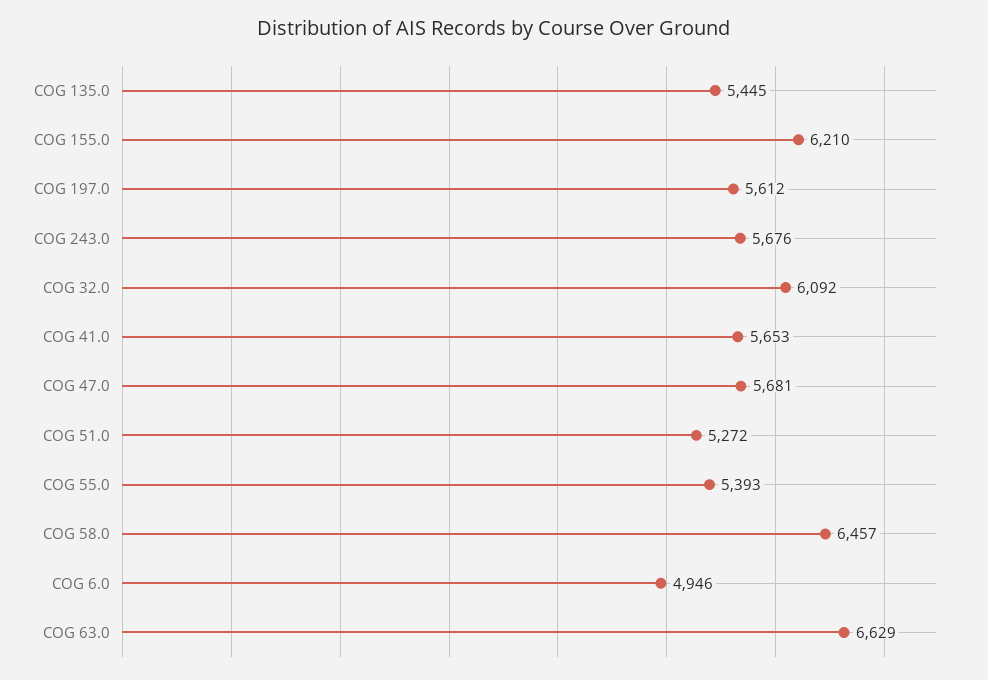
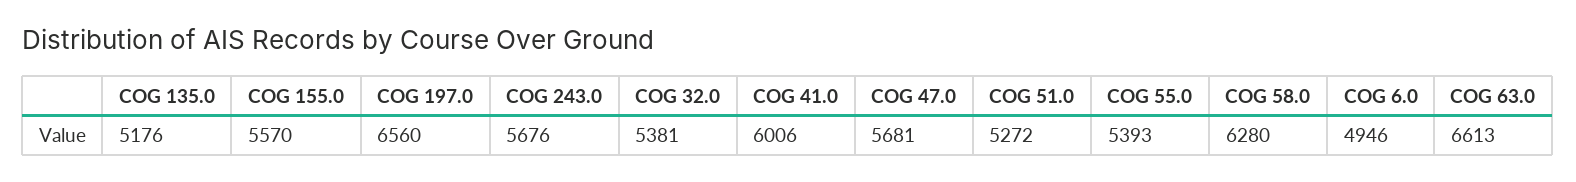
  {
-   "COG 135.0": 5445,
+   "COG 135.0": 5176,
-   "COG 155.0": 6210,
+   "COG 155.0": 5570,
-   "COG 197.0": 5612,
+   "COG 197.0": 6560,
    "COG 243.0": 5676,
-   "COG 32.0": 6092,
+   "COG 32.0": 5381,
-   "COG 41.0": 5653,
+   "COG 41.0": 6006,
    "COG 47.0": 5681,
    "COG 51.0": 5272,
    "COG 55.0": 5393,
-   "COG 58.0": 6457,
+   "COG 58.0": 6280,
    "COG 6.0": 4946,
-   "COG 63.0": 6629
+   "COG 63.0": 6613
  }

